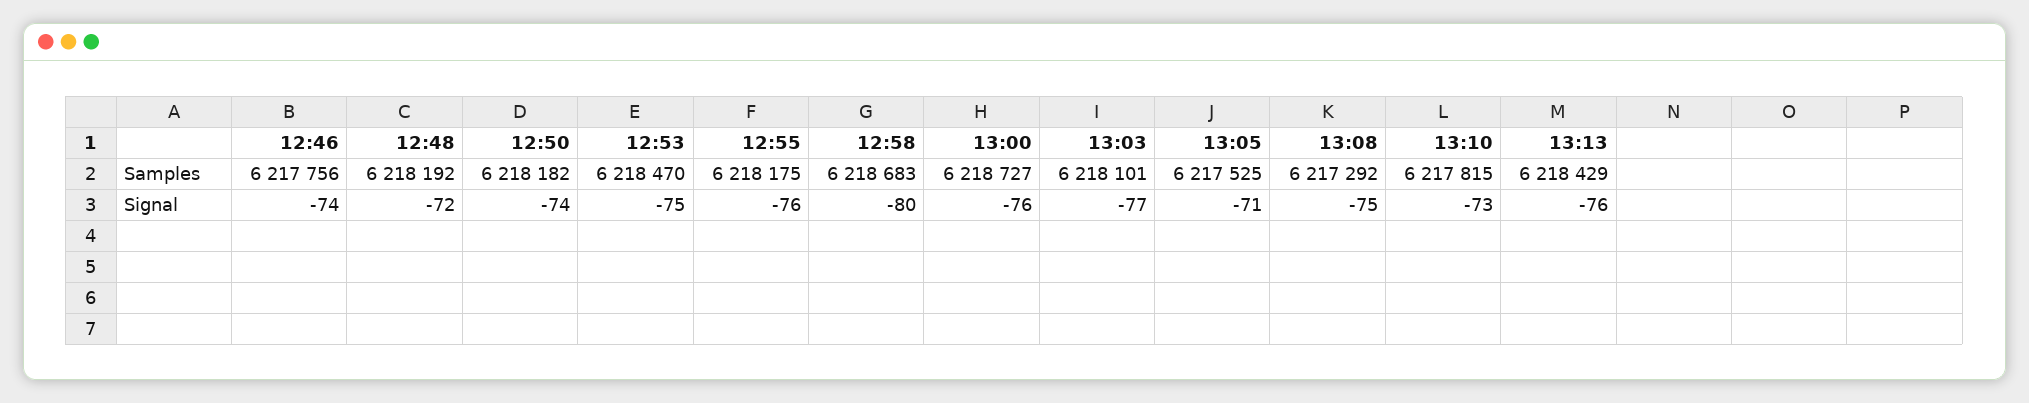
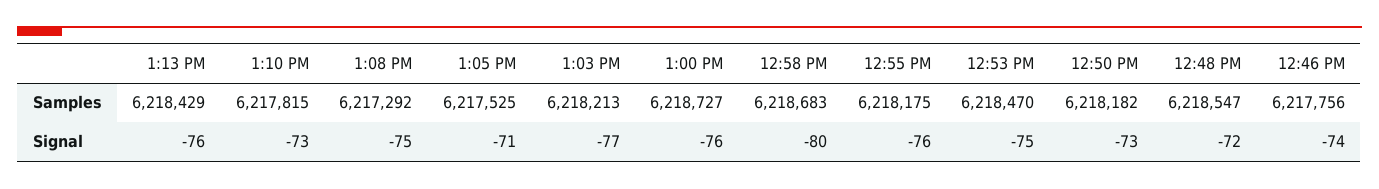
  {
    "12:46": {
      "Samples": 6217756,
      "Signal": -74
    },
    "12:48": {
-     "Samples": 6218192,
+     "Samples": 6218547,
      "Signal": -72
    },
    "12:50": {
      "Samples": 6218182,
-     "Signal": -74
+     "Signal": -73
    },
    "12:53": {
      "Samples": 6218470,
      "Signal": -75
    },
    "12:55": {
      "Samples": 6218175,
      "Signal": -76
    },
    "12:58": {
      "Samples": 6218683,
      "Signal": -80
    },
    "13:00": {
      "Samples": 6218727,
      "Signal": -76
    },
    "13:03": {
-     "Samples": 6218101,
+     "Samples": 6218213,
      "Signal": -77
    },
    "13:05": {
      "Samples": 6217525,
      "Signal": -71
    },
    "13:08": {
      "Samples": 6217292,
      "Signal": -75
    },
    "13:10": {
      "Samples": 6217815,
      "Signal": -73
    },
    "13:13": {
      "Samples": 6218429,
      "Signal": -76
    }
  }

